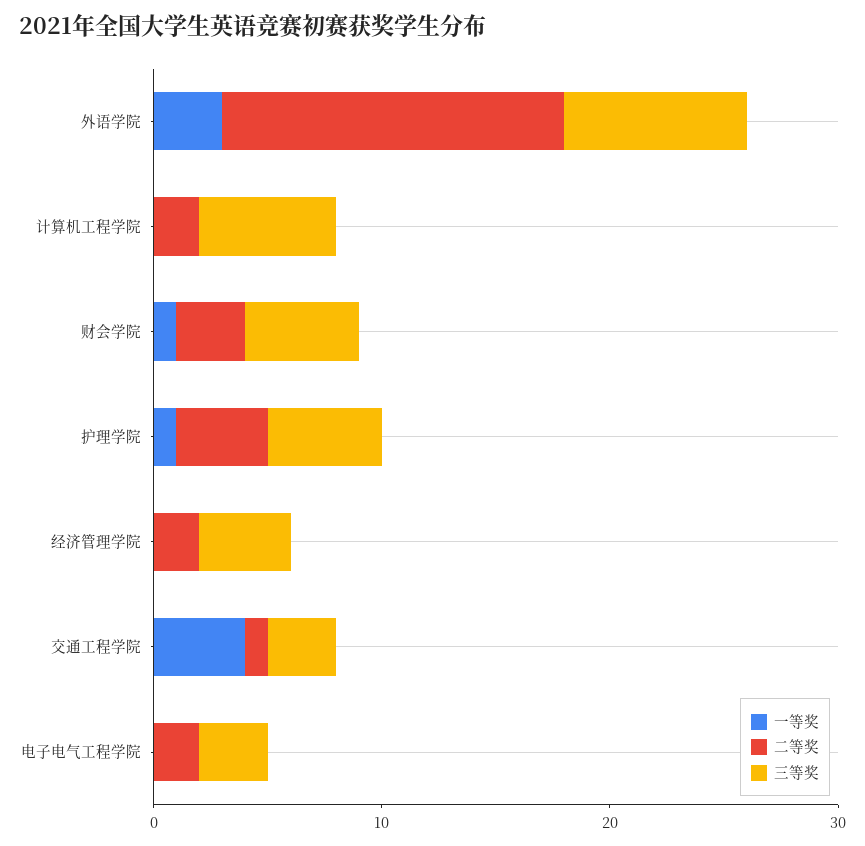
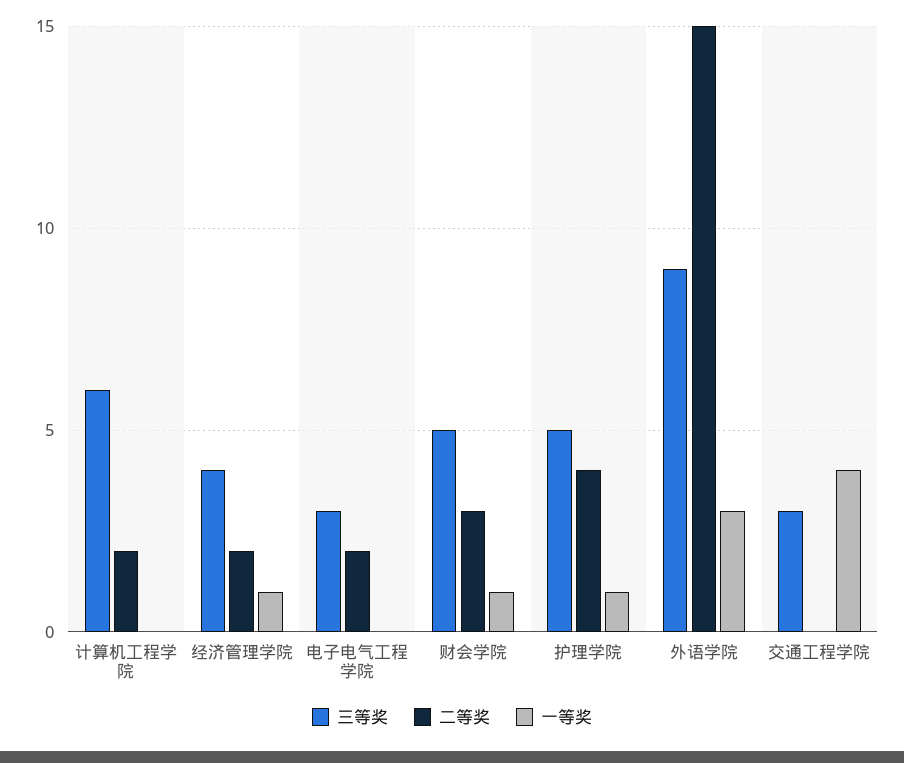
  {
    "一等奖": {
      "外语学院": 3,
      "计算机工程学院": 0,
      "财会学院": 1,
      "护理学院": 1,
-     "经济管理学院": 0,
+     "经济管理学院": 1,
      "交通工程学院": 4,
      "电子电气工程学院": 0
    },
    "二等奖": {
      "外语学院": 15,
      "计算机工程学院": 2,
      "财会学院": 3,
      "护理学院": 4,
      "经济管理学院": 2,
-     "交通工程学院": 1,
+     "交通工程学院": 0,
      "电子电气工程学院": 2
    },
    "三等奖": {
-     "外语学院": 8,
+     "外语学院": 9,
      "计算机工程学院": 6,
      "财会学院": 5,
      "护理学院": 5,
      "经济管理学院": 4,
      "交通工程学院": 3,
      "电子电气工程学院": 3
    }
  }

